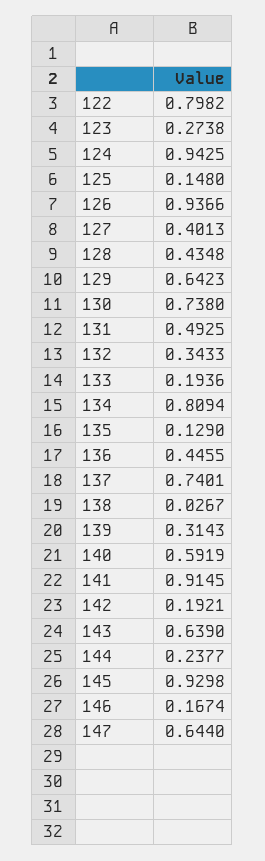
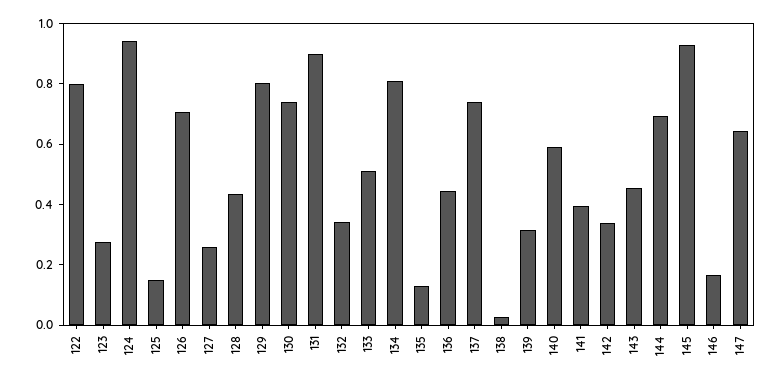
  {
    "122": 0.7982,
    "123": 0.2738,
    "124": 0.9425,
    "125": 0.148,
-   "126": 0.9366,
+   "126": 0.7,
-   "127": 0.4013,
+   "127": 0.25,
    "128": 0.4348,
-   "129": 0.6423,
+   "129": 0.8,
    "130": 0.738,
-   "131": 0.4925,
+   "131": 0.9,
    "132": 0.3433,
-   "133": 0.1936,
+   "133": 0.5,
    "134": 0.8094,
    "135": 0.129,
    "136": 0.4455,
    "137": 0.7401,
    "138": 0.0267,
    "139": 0.3143,
    "140": 0.5919,
-   "141": 0.9145,
+   "141": 0.4,
-   "142": 0.1921,
+   "142": 0.35,
-   "143": 0.639,
+   "143": 0.45,
-   "144": 0.2377,
+   "144": 0.7,
    "145": 0.9298,
    "146": 0.1674,
    "147": 0.644
  }

